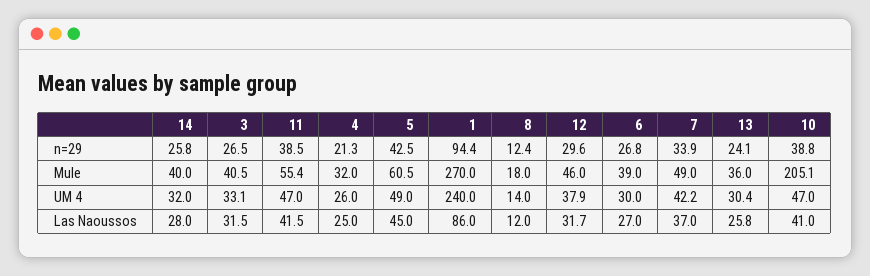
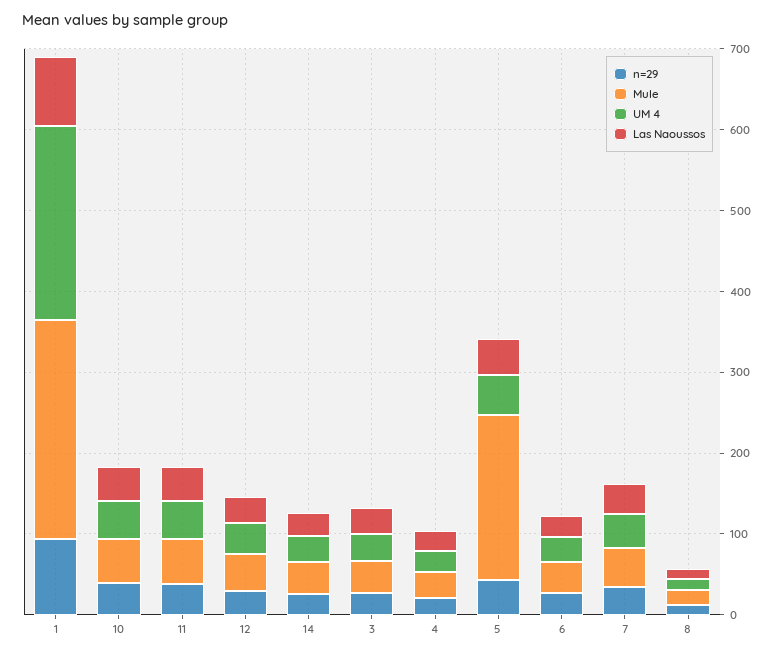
  {
    "n=29": {
      "14": 25.8,
      "3": 26.5,
      "11": 38.5,
      "4": 21.3,
      "5": 42.5,
      "1": 94.4,
      "8": 12.4,
      "12": 29.6,
      "6": 26.8,
      "7": 33.9,
-     "13": 24.1,
      "10": 38.8
    },
    "Mule": {
      "14": 40,
      "3": 40.5,
      "11": 55.4,
      "4": 32,
-     "5": 60.5,
+     "5": 200,
      "1": 270,
      "8": 18,
      "12": 46,
      "6": 39,
      "7": 49,
-     "13": 36,
-     "10": 205.1
+     "10": 60
    },
    "UM 4": {
      "14": 32,
      "3": 33.1,
      "11": 47,
      "4": 26,
      "5": 49,
      "1": 240,
      "8": 14,
      "12": 37.9,
      "6": 30,
      "7": 42.2,
-     "13": 30.4,
      "10": 47
    },
    "Las Naoussos": {
      "14": 28,
      "3": 31.5,
      "11": 41.5,
      "4": 25,
      "5": 45,
      "1": 86,
      "8": 12,
      "12": 31.7,
      "6": 27,
      "7": 37,
-     "13": 25.8,
      "10": 41
    }
  }

